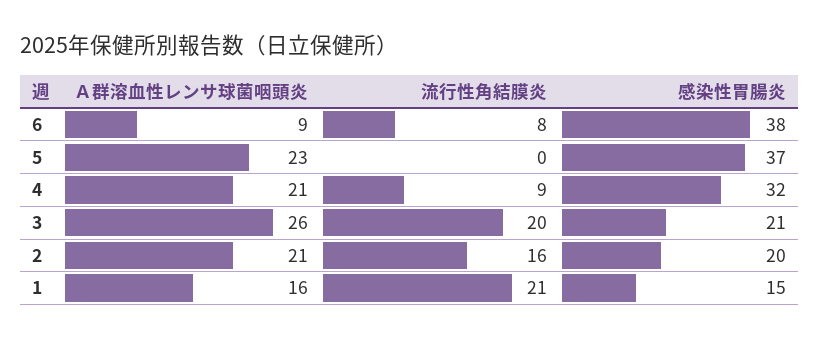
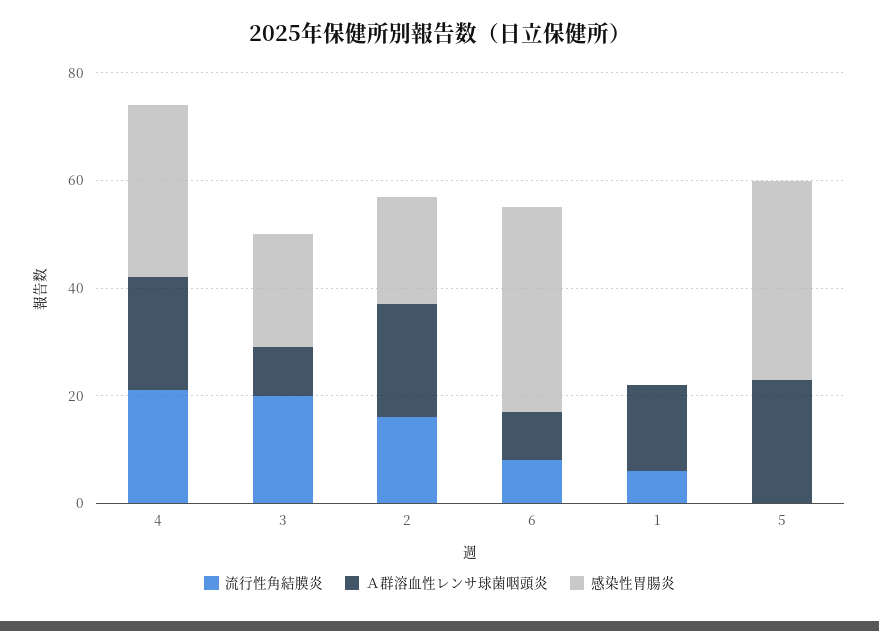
  {
    "Ａ群溶血性レンサ球菌咽頭炎": {
      "6": 9,
      "5": 23,
      "4": 21,
-     "3": 26,
+     "3": 10,
      "2": 21,
      "1": 16
    },
    "流行性角結膜炎": {
      "6": 8,
      "5": 0,
-     "4": 9,
+     "4": 20,
      "3": 20,
      "2": 16,
-     "1": 21
+     "1": 5
    },
    "感染性胃腸炎": {
      "6": 38,
      "5": 37,
      "4": 32,
      "3": 21,
      "2": 20,
-     "1": 15
+     "1": 0
    }
  }

